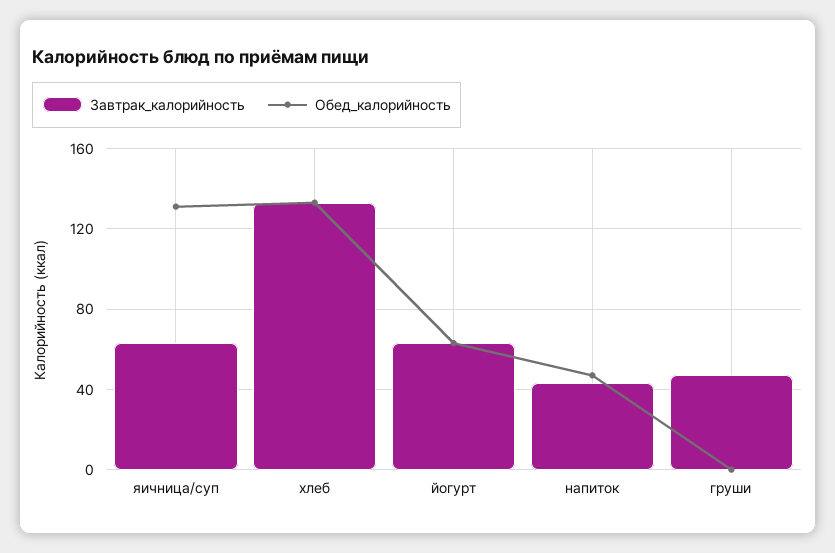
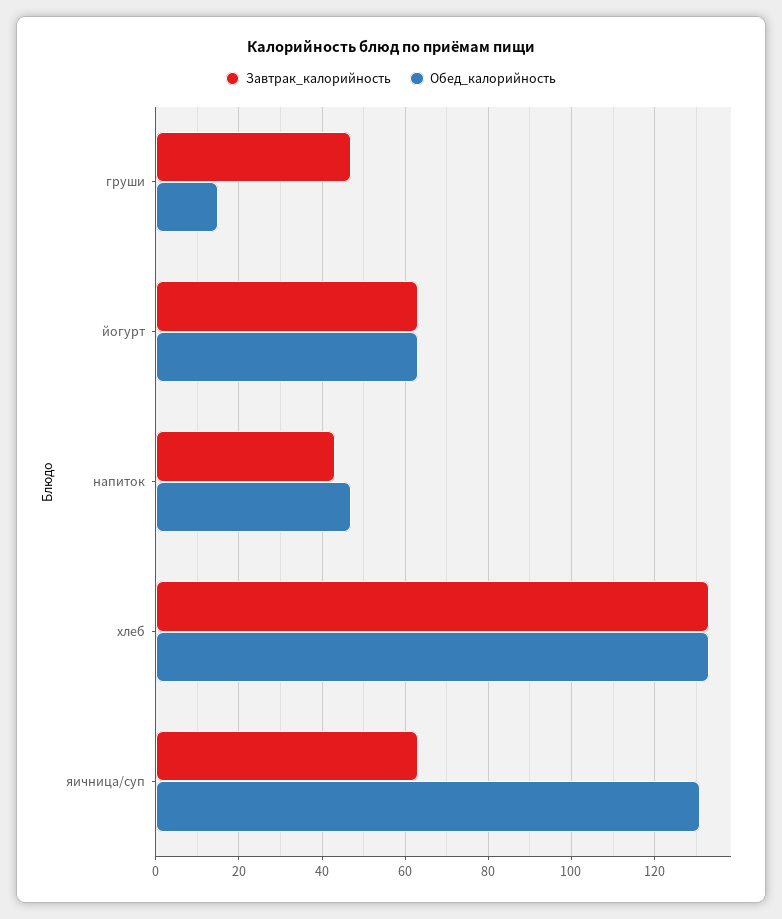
  {
    "Завтрак_калорийность": {
      "яичница/суп": 65,
      "хлеб": 135,
      "йогурт": 65,
      "напиток": 45,
      "груши": 45
    },
    "Обед_калорийность": {
      "яичница/суп": 130,
      "хлеб": 135,
      "йогурт": 65,
      "напиток": 45,
-     "груши": 0
+     "груши": 15
    }
  }

